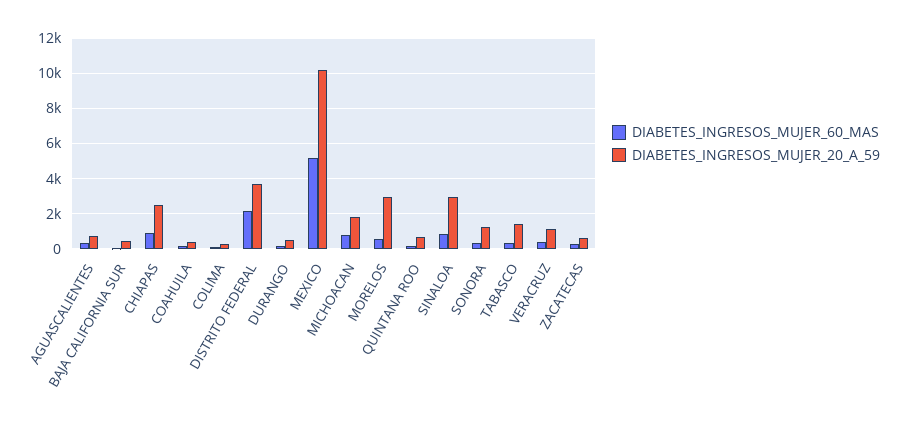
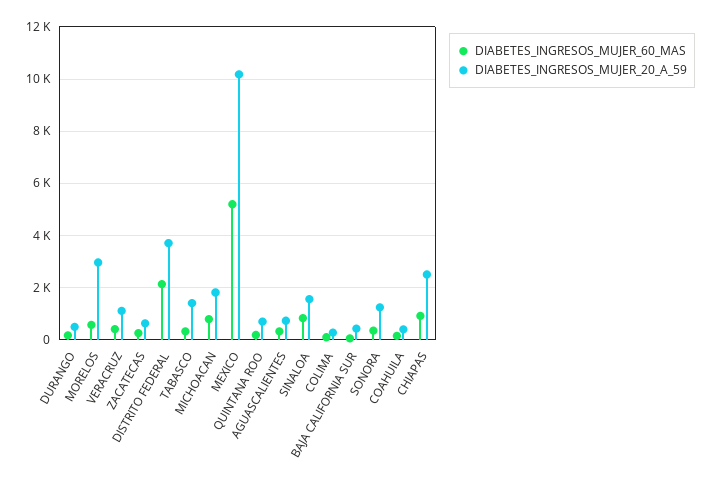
  {
    "DIABETES_INGRESOS_MUJER_60_MAS": {
      "AGUASCALIENTES": 250,
      "BAJA CALIFORNIA SUR": 0,
      "CHIAPAS": 1000,
      "COAHUILA": 250,
      "COLIMA": 0,
      "DISTRITO FEDERAL": 2250,
      "DURANGO": 250,
      "MEXICO": 5250,
      "MICHOACAN": 750,
      "MORELOS": 500,
      "QUINTANA ROO": 250,
      "SINALOA": 750,
      "SONORA": 250,
      "TABASCO": 250,
      "VERACRUZ": 500,
      "ZACATECAS": 250
    },
    "DIABETES_INGRESOS_MUJER_20_A_59": {
      "AGUASCALIENTES": 750,
      "BAJA CALIFORNIA SUR": 500,
      "CHIAPAS": 2500,
      "COAHUILA": 500,
      "COLIMA": 250,
      "DISTRITO FEDERAL": 3750,
      "DURANGO": 500,
      "MEXICO": 10250,
      "MICHOACAN": 1750,
      "MORELOS": 3000,
      "QUINTANA ROO": 750,
-     "SINALOA": 3000,
+     "SINALOA": 1500,
      "SONORA": 1250,
      "TABASCO": 1500,
      "VERACRUZ": 1000,
      "ZACATECAS": 750
    }
  }

